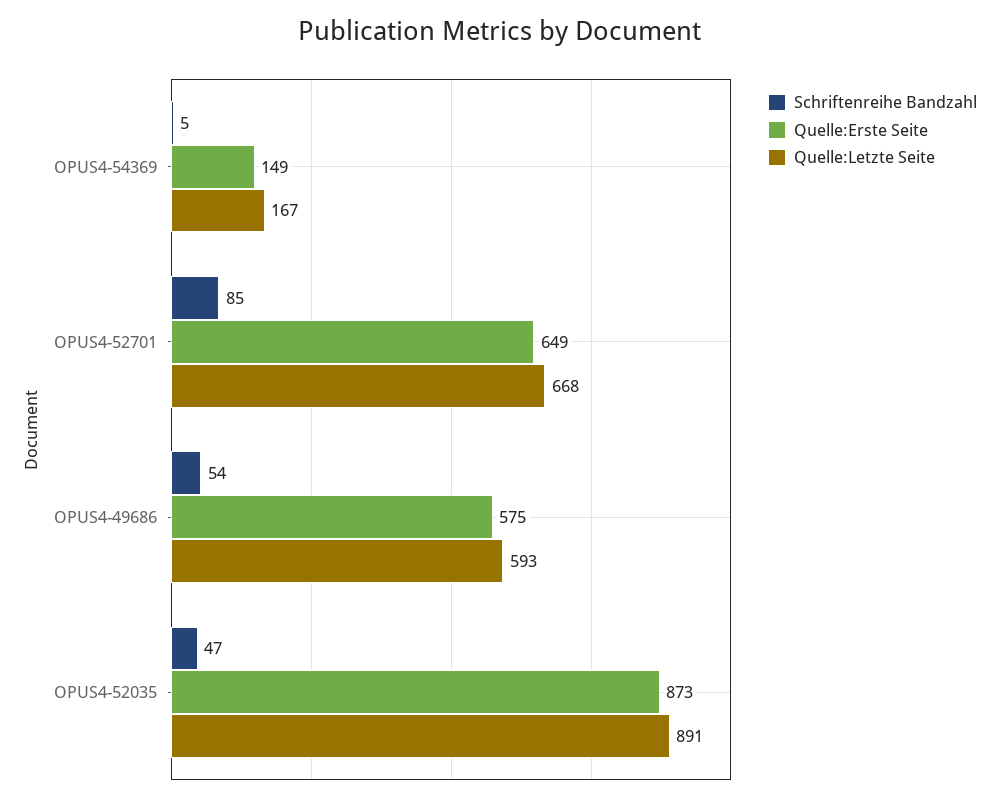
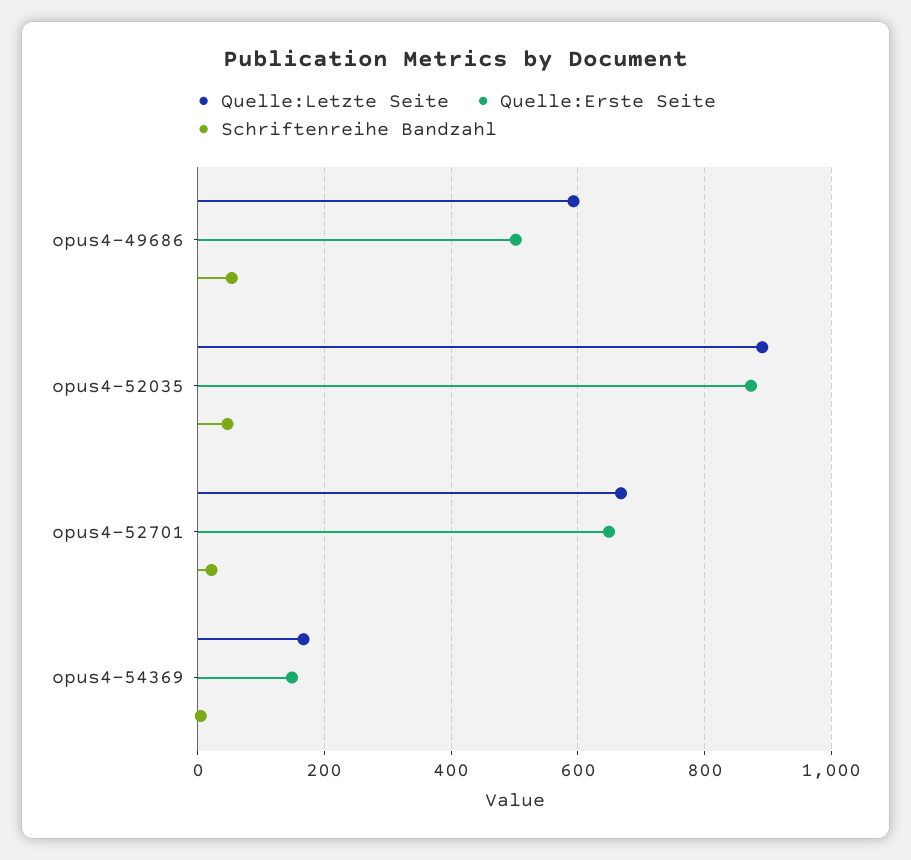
  {
    "Schriftenreihe Bandzahl": {
      "OPUS4-54369": 5,
-     "OPUS4-52701": 85,
+     "OPUS4-52701": 20,
      "OPUS4-49686": 54,
      "OPUS4-52035": 47
    },
    "Quelle:Erste Seite": {
      "OPUS4-54369": 149,
      "OPUS4-52701": 649,
-     "OPUS4-49686": 575,
+     "OPUS4-49686": 500,
      "OPUS4-52035": 873
    },
    "Quelle:Letzte Seite": {
      "OPUS4-54369": 167,
      "OPUS4-52701": 668,
      "OPUS4-49686": 593,
      "OPUS4-52035": 891
    }
  }

